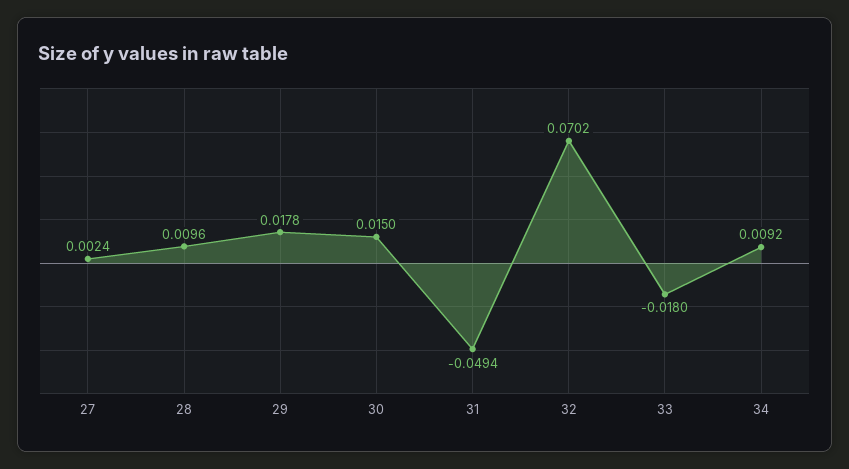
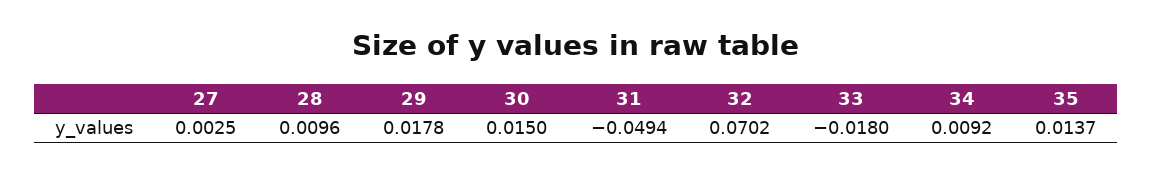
  {
-   "27": 0.0024,
+   "27": 0.0025,
    "28": 0.0096,
    "29": 0.0178,
    "30": 0.015,
    "31": -0.0494,
    "32": 0.0702,
    "33": -0.018,
-   "34": 0.0092
+   "34": 0.0092,
+   "35": 0.0137
  }

